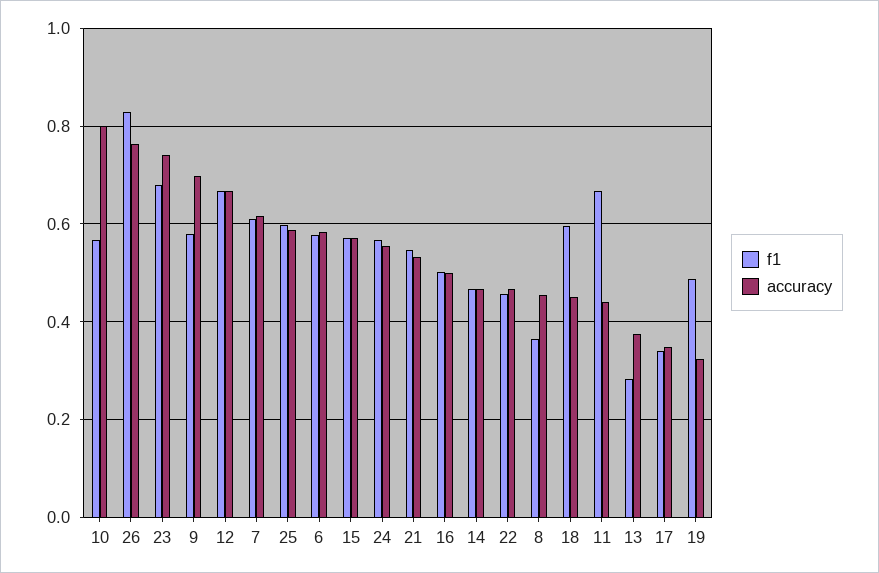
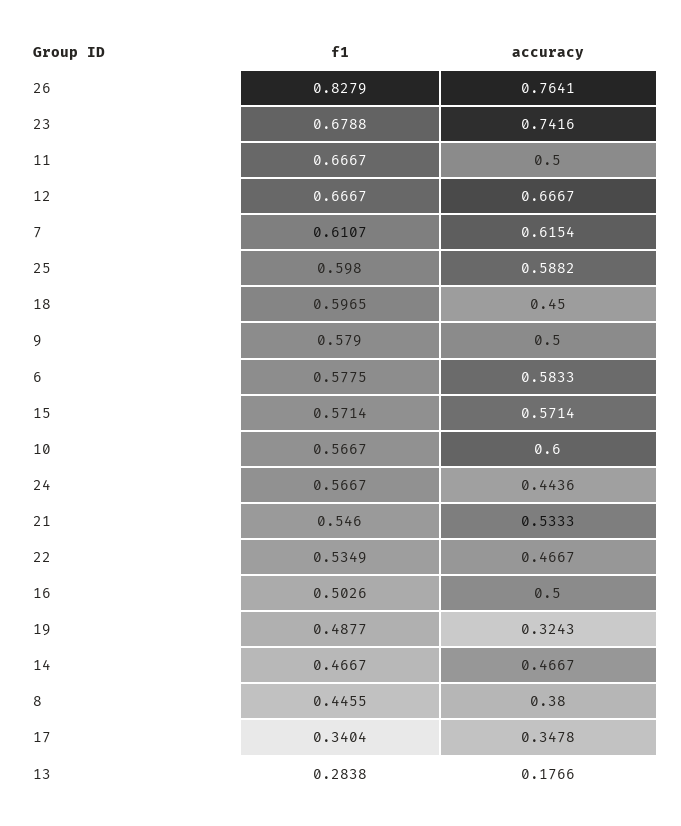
  {
    "f1": {
      "10": 0.5667,
      "26": 0.8279,
      "23": 0.6788,
      "9": 0.579,
      "12": 0.6667,
      "7": 0.6107,
      "25": 0.598,
      "6": 0.5775,
      "15": 0.5714,
      "24": 0.5667,
      "21": 0.546,
      "16": 0.5026,
      "14": 0.4667,
-     "22": 0.46,
+     "22": 0.5349,
-     "8": 0.36,
+     "8": 0.4455,
      "18": 0.5965,
      "11": 0.6667,
      "13": 0.2838,
      "17": 0.3404,
      "19": 0.4877
    },
    "accuracy": {
-     "10": 0.8,
+     "10": 0.6,
      "26": 0.7641,
      "23": 0.7416,
-     "9": 0.7,
+     "9": 0.5,
      "12": 0.6667,
      "7": 0.6154,
      "25": 0.5882,
      "6": 0.5833,
      "15": 0.5714,
-     "24": 0.56,
+     "24": 0.4436,
      "21": 0.5333,
      "16": 0.5,
      "14": 0.4667,
      "22": 0.4667,
-     "8": 0.46,
+     "8": 0.38,
      "18": 0.45,
-     "11": 0.44,
+     "11": 0.5,
-     "13": 0.38,
+     "13": 0.1766,
      "17": 0.3478,
      "19": 0.3243
    }
  }

